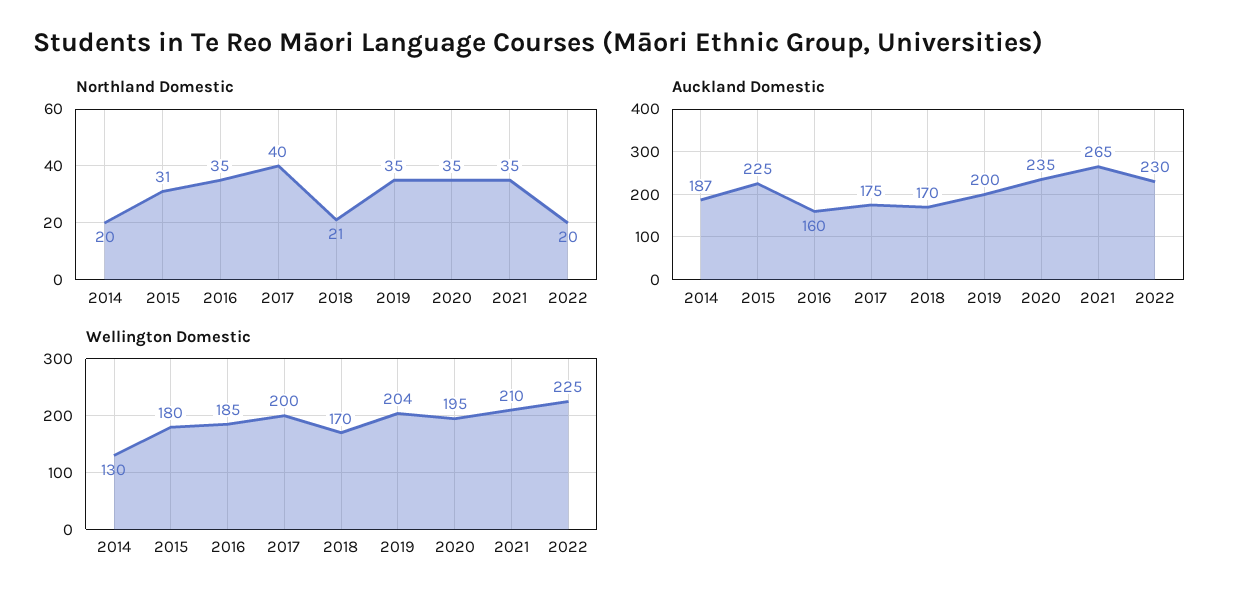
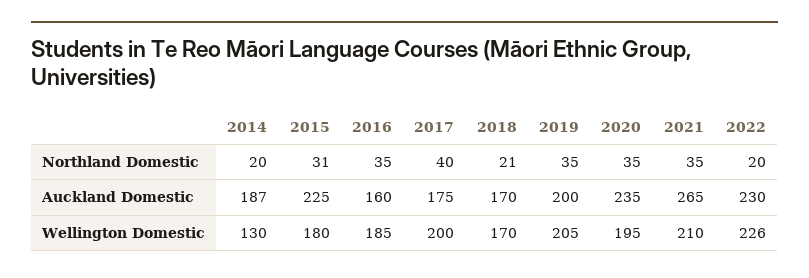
  {
    "Northland Domestic": {
      "2014": 20,
      "2015": 31,
      "2016": 35,
      "2017": 40,
      "2018": 21,
      "2019": 35,
      "2020": 35,
      "2021": 35,
      "2022": 20
    },
    "Auckland Domestic": {
      "2014": 187,
      "2015": 225,
      "2016": 160,
      "2017": 175,
      "2018": 170,
      "2019": 200,
      "2020": 235,
      "2021": 265,
      "2022": 230
    },
    "Wellington Domestic": {
      "2014": 130,
      "2015": 180,
      "2016": 185,
      "2017": 200,
      "2018": 170,
-     "2019": 204,
+     "2019": 205,
      "2020": 195,
      "2021": 210,
-     "2022": 225
+     "2022": 226
    }
  }

